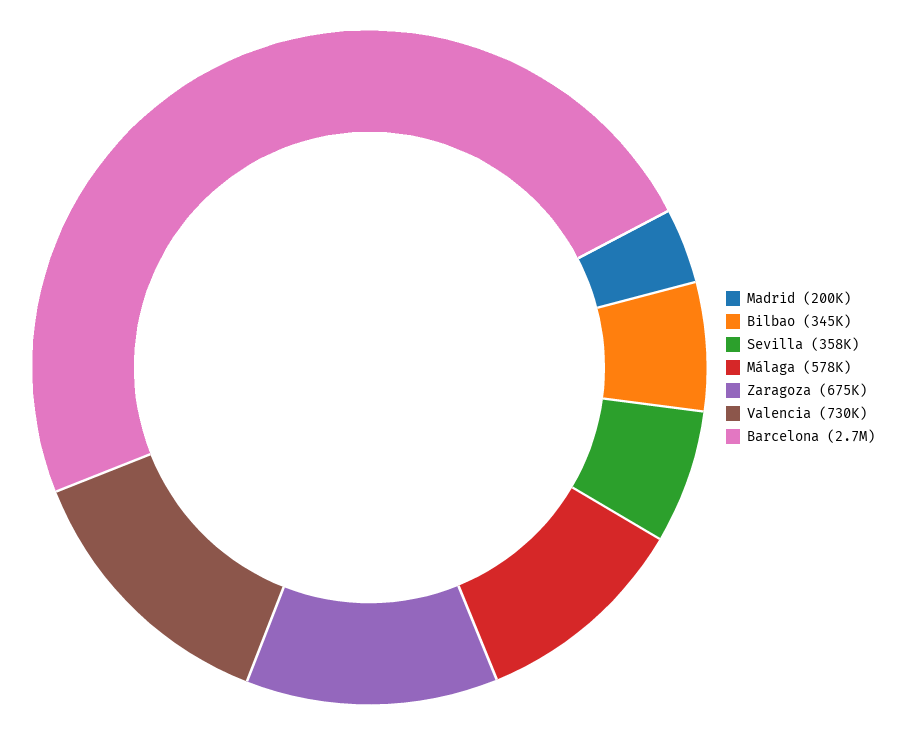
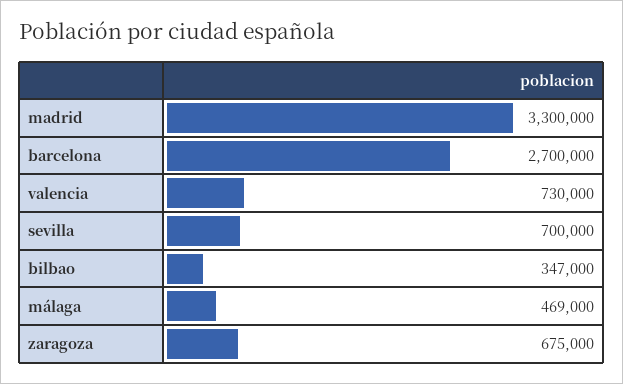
  {
-   "Madrid": 200000,
+   "Madrid": 3300000,
-   "Bilbao": 345000,
+   "Bilbao": 347000,
-   "Sevilla": 358000,
+   "Sevilla": 700000,
-   "Málaga": 578000,
+   "Málaga": 469000,
    "Zaragoza": 675000,
    "Valencia": 730000,
    "Barcelona": 2700000
  }

